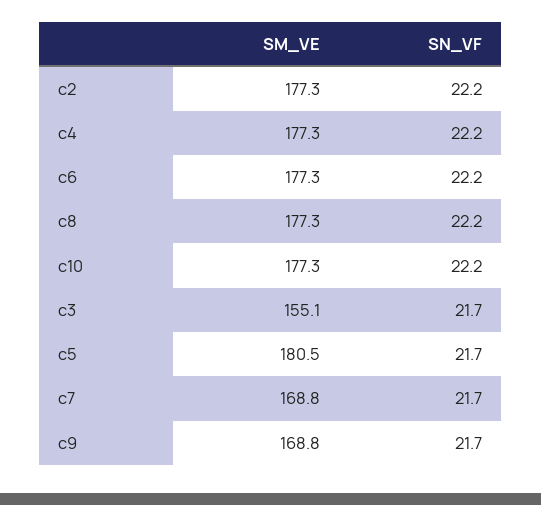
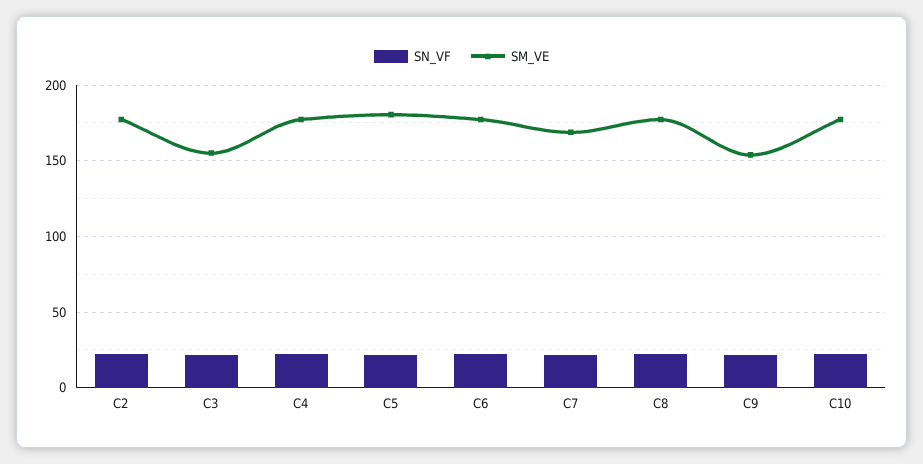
  {
    "SM_VE": {
      "c2": 177.3,
      "c4": 177.3,
      "c6": 177.3,
      "c8": 177.3,
      "c10": 177.3,
      "c3": 155.1,
      "c5": 180.5,
      "c7": 168.8,
-     "c9": 168.8
+     "c9": 155
    },
    "SN_VF": {
      "c2": 22.2,
      "c4": 22.2,
      "c6": 22.2,
      "c8": 22.2,
      "c10": 22.2,
      "c3": 21.7,
      "c5": 21.7,
      "c7": 21.7,
      "c9": 21.7
    }
  }

